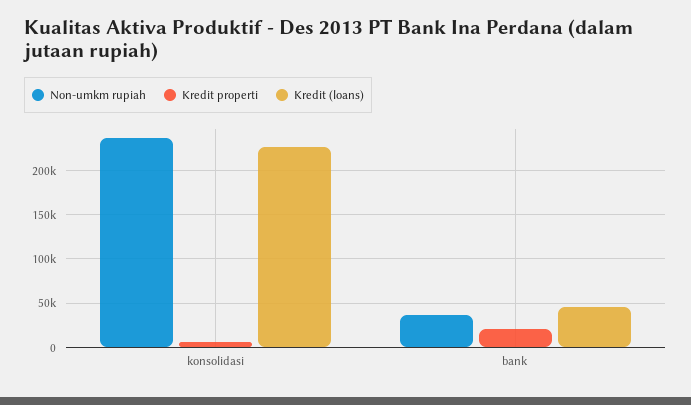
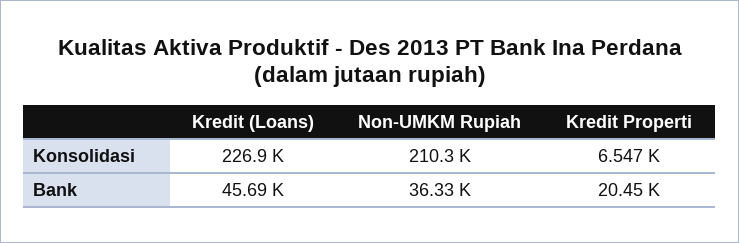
  {
    "Non-umkm rupiah": {
-     "konsolidasi": 240000,
+     "konsolidasi": 210300,
      "bank": 36330
    },
    "Kredit properti": {
      "konsolidasi": 6547,
      "bank": 20450
    },
    "Kredit (loans)": {
      "konsolidasi": 226900,
      "bank": 45690
    }
  }

